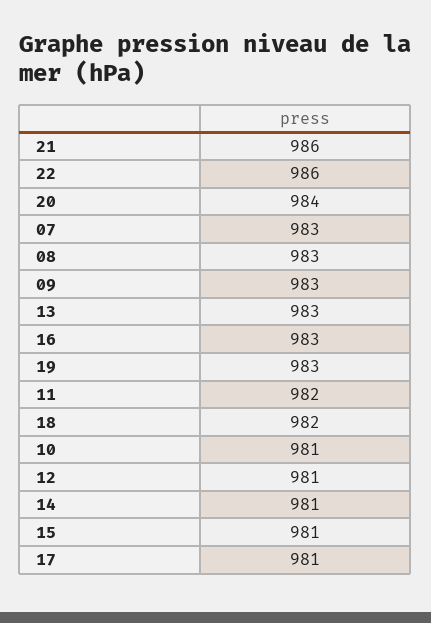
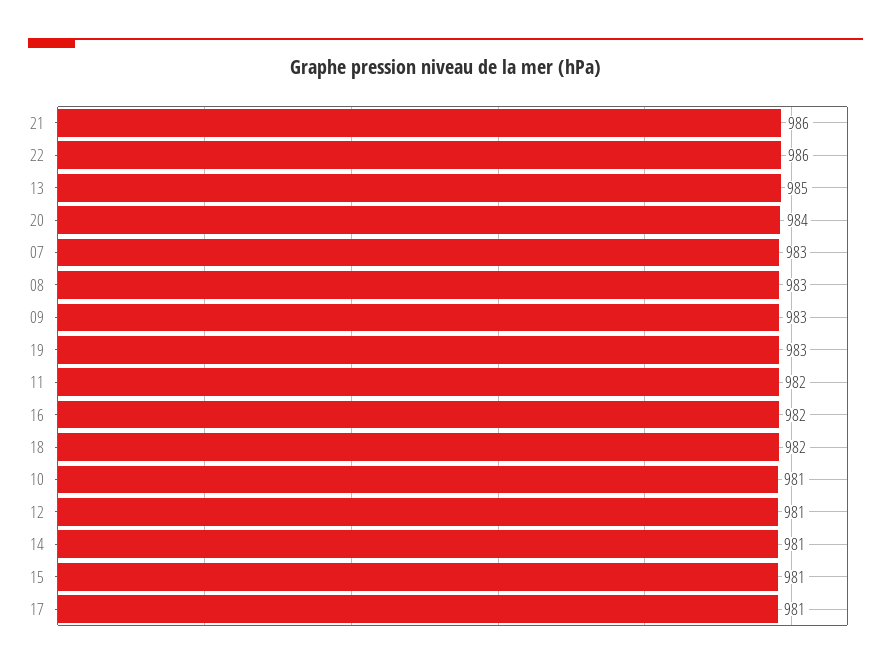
  {
    "21": 986,
    "22": 986,
    "20": 984,
    "07": 983,
    "08": 983,
    "09": 983,
-   "13": 983,
+   "13": 985,
-   "16": 983,
+   "16": 982,
    "19": 983,
    "11": 982,
    "18": 982,
    "10": 981,
    "12": 981,
    "14": 981,
    "15": 981,
    "17": 981
  }

